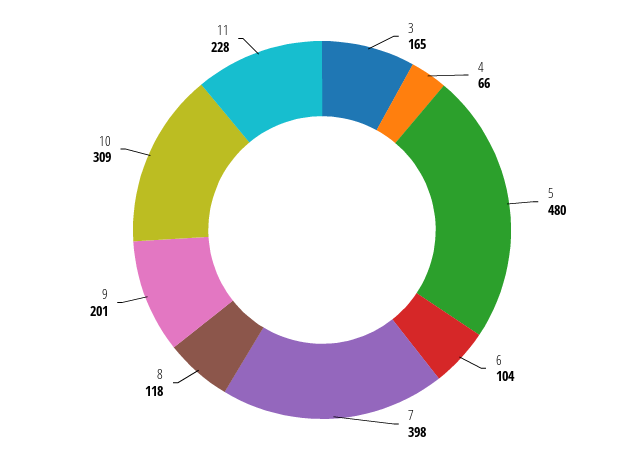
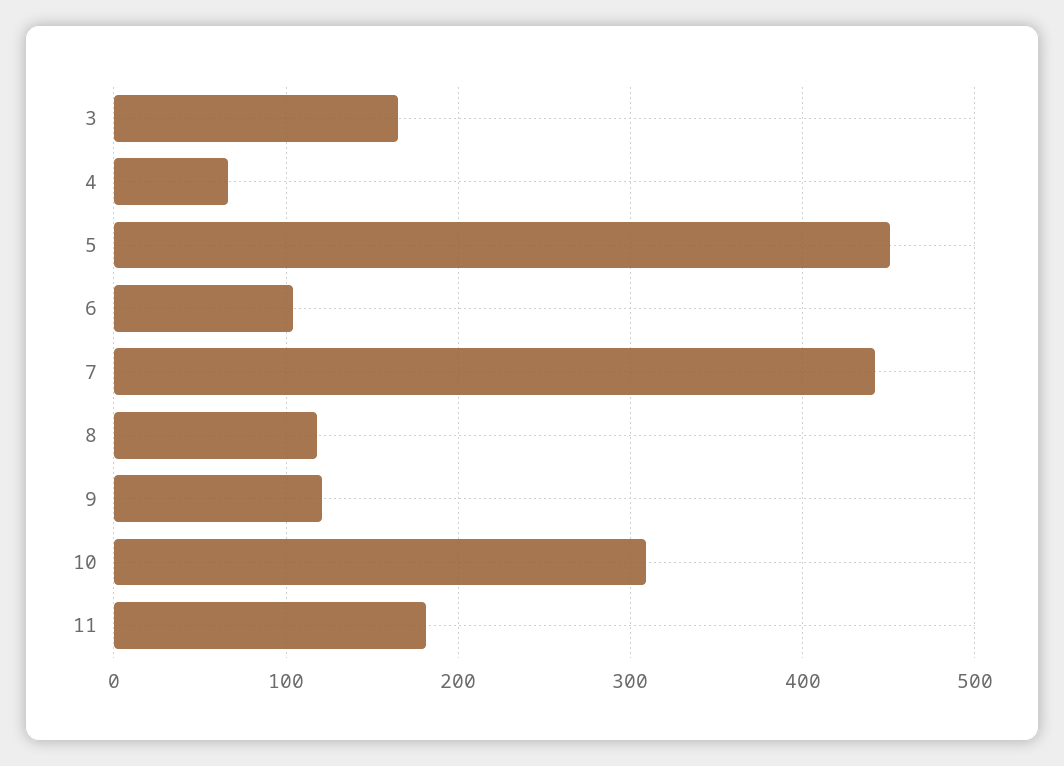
  {
    "3": 165,
    "4": 66,
-   "5": 480,
+   "5": 450,
    "6": 104,
-   "7": 398,
+   "7": 440,
    "8": 118,
-   "9": 201,
+   "9": 120,
    "10": 309,
-   "11": 228
+   "11": 180
  }

